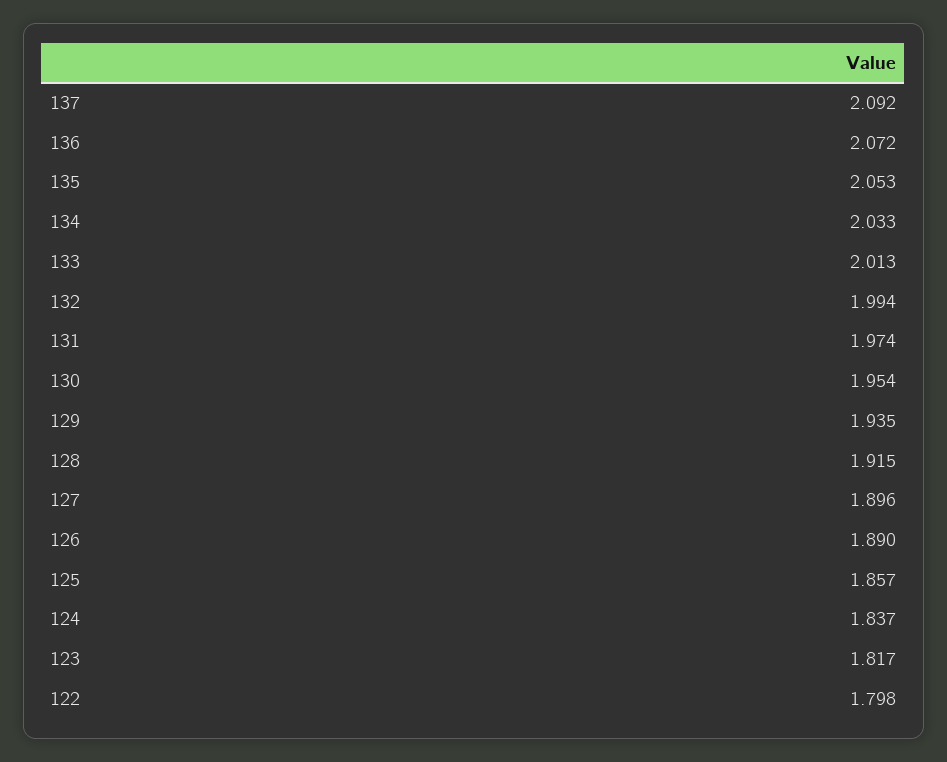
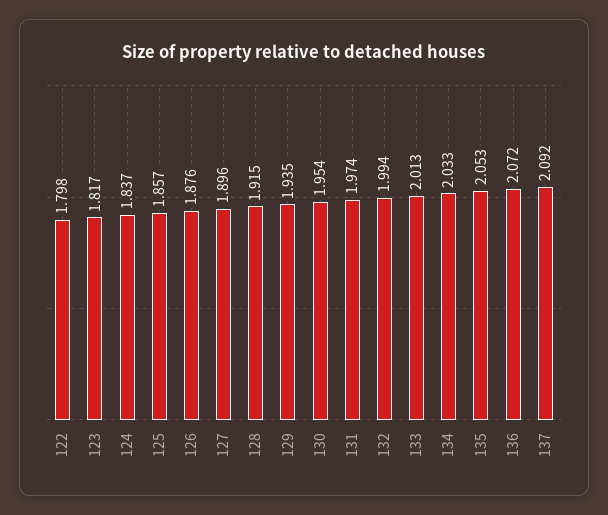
  {
    "137": 2.092,
    "136": 2.072,
    "135": 2.053,
    "134": 2.033,
    "133": 2.013,
    "132": 1.994,
    "131": 1.974,
    "130": 1.954,
    "129": 1.935,
    "128": 1.915,
    "127": 1.896,
-   "126": 1.89,
+   "126": 1.876,
    "125": 1.857,
    "124": 1.837,
    "123": 1.817,
    "122": 1.798
  }

